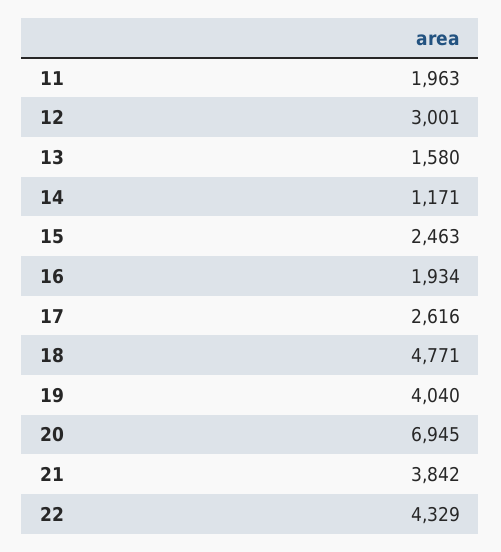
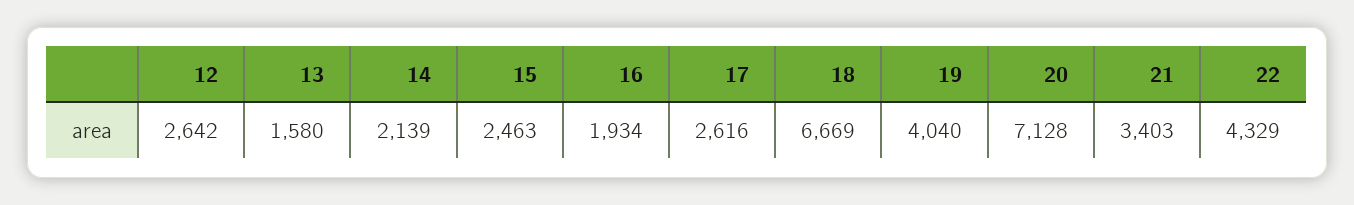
  {
-   "11": 1963,
-   "12": 3001,
+   "12": 2642,
    "13": 1580,
-   "14": 1171,
+   "14": 2139,
    "15": 2463,
    "16": 1934,
    "17": 2616,
-   "18": 4771,
+   "18": 6669,
    "19": 4040,
-   "20": 6945,
+   "20": 7128,
-   "21": 3842,
+   "21": 3403,
    "22": 4329
  }

